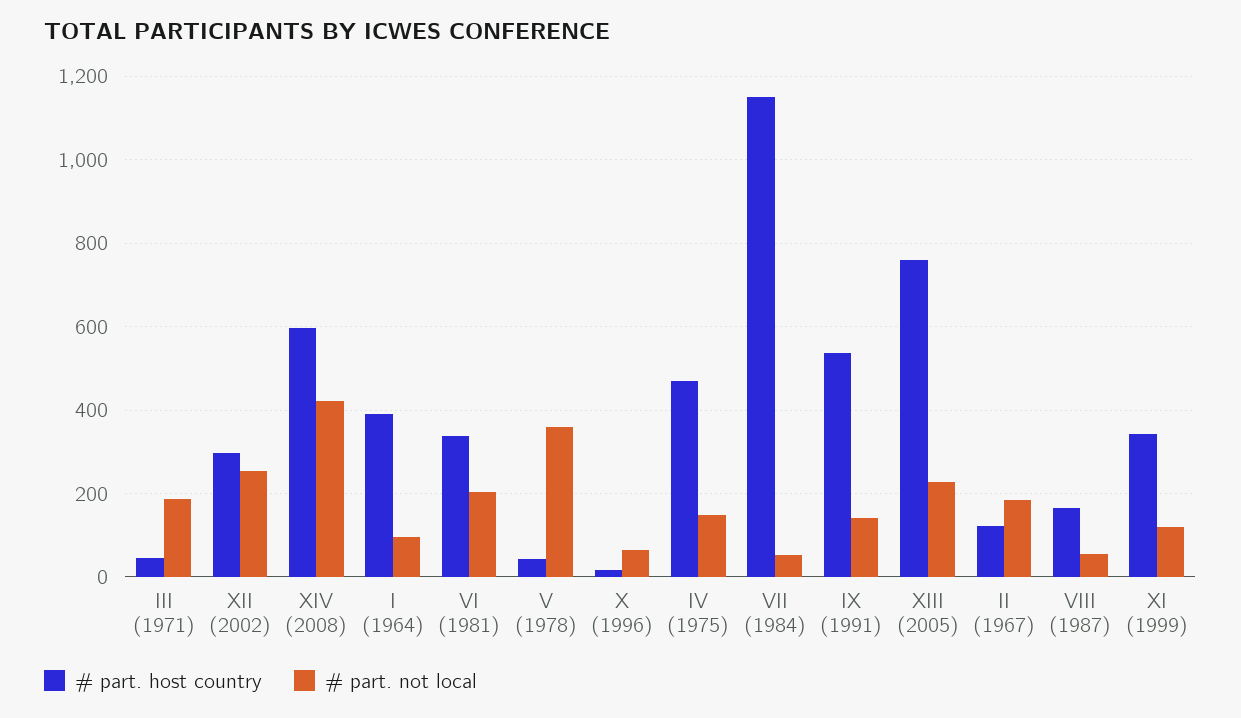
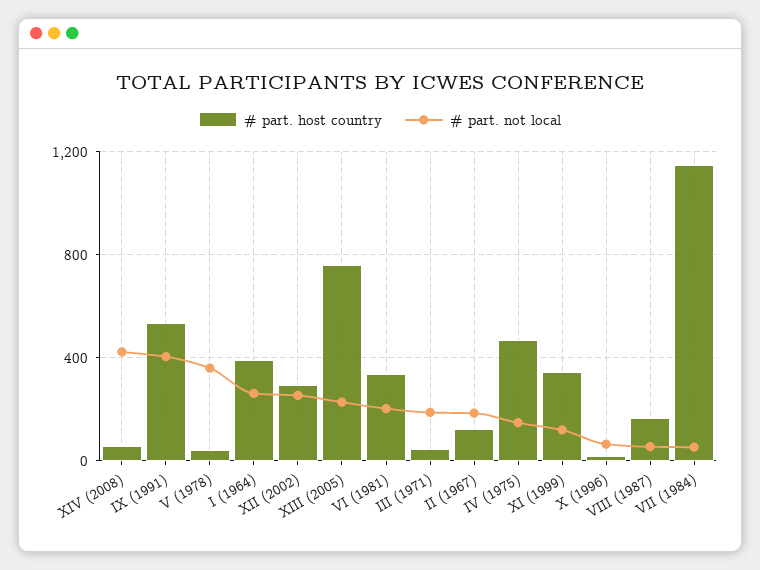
  {
    "# part. host country": {
      "III (1971)": 40,
      "XII (2002)": 300,
-     "XIV (2008)": 600,
+     "XIV (2008)": 50,
      "I (1964)": 400,
      "VI (1981)": 340,
      "V (1978)": 40,
      "X (1996)": 20,
      "IV (1975)": 480,
      "VII (1984)": 1160,
      "IX (1991)": 540,
      "XIII (2005)": 760,
      "II (1967)": 120,
      "VIII (1987)": 160,
      "XI (1999)": 340
    },
    "# part. not local": {
      "III (1971)": 180,
      "XII (2002)": 260,
      "XIV (2008)": 420,
-     "I (1964)": 100,
+     "I (1964)": 250,
      "VI (1981)": 200,
      "V (1978)": 360,
      "X (1996)": 60,
      "IV (1975)": 140,
      "VII (1984)": 60,
-     "IX (1991)": 140,
+     "IX (1991)": 400,
      "XIII (2005)": 220,
      "II (1967)": 180,
      "VIII (1987)": 60,
      "XI (1999)": 120
    }
  }

